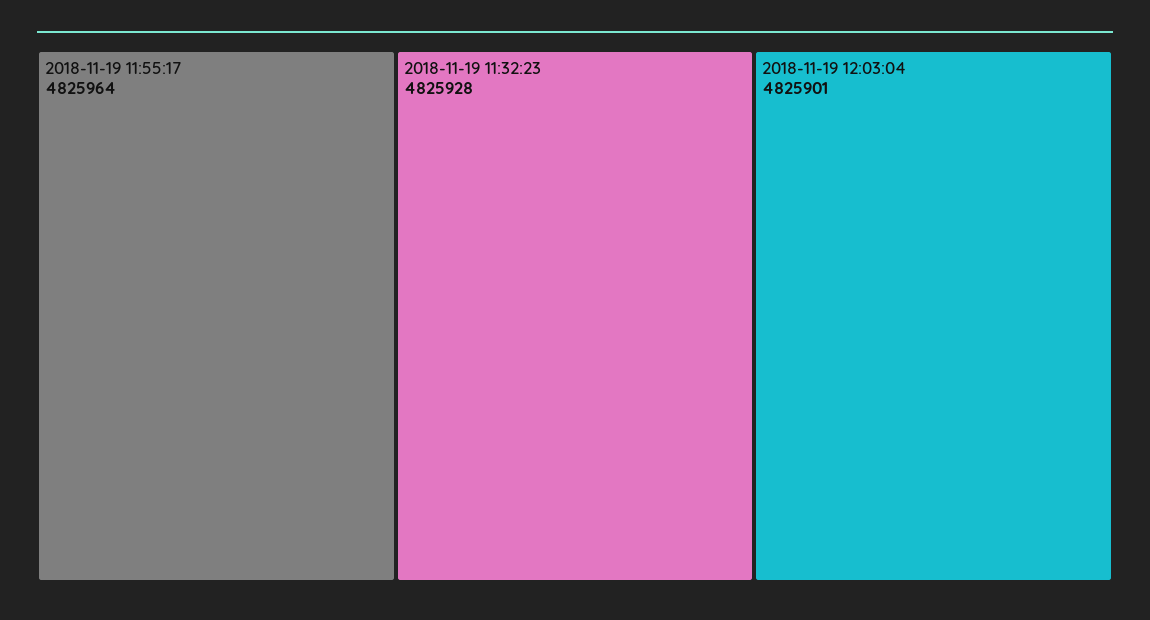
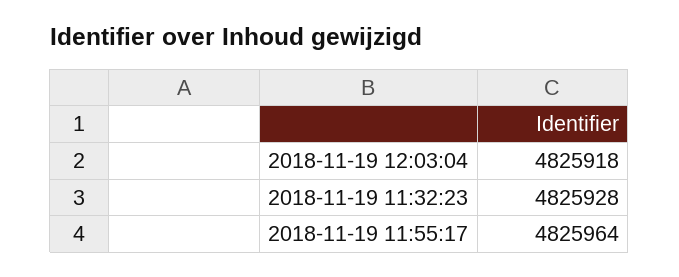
  {
    "2018-11-19 11:55:17": 4825964,
    "2018-11-19 11:32:23": 4825928,
-   "2018-11-19 12:03:04": 4825901
+   "2018-11-19 12:03:04": 4825918
  }

